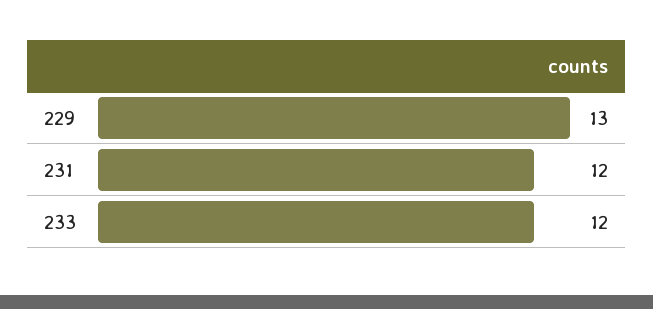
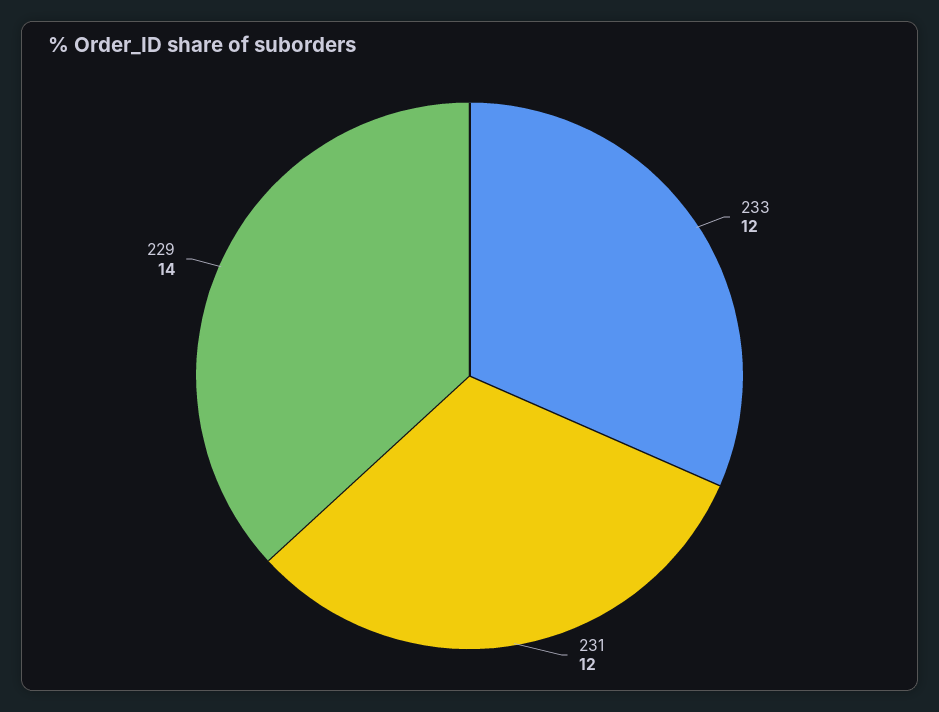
  {
-   "229": 13,
+   "229": 14,
    "231": 12,
    "233": 12
  }

